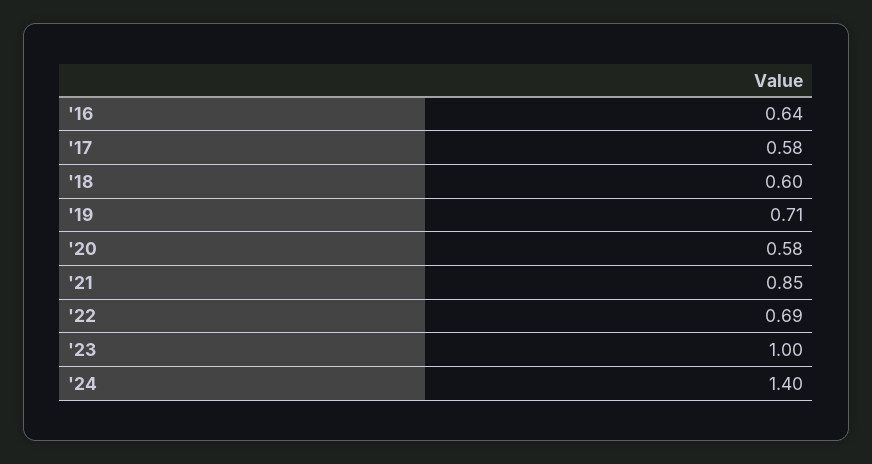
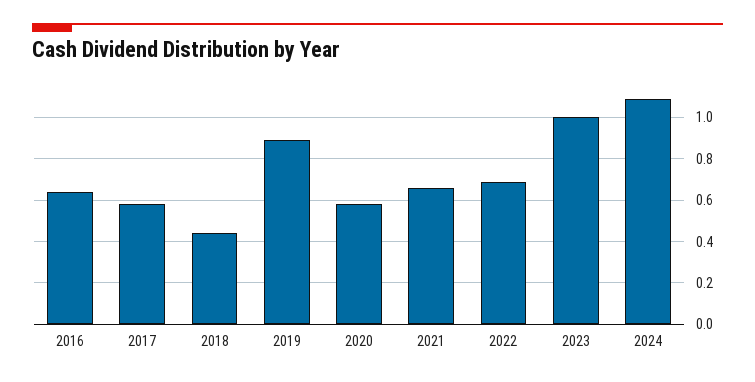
  {
    "'16": 0.64,
    "'17": 0.58,
-   "'18": 0.6,
+   "'18": 0.45,
-   "'19": 0.71,
+   "'19": 0.9,
    "'20": 0.58,
-   "'21": 0.85,
+   "'21": 0.65,
    "'22": 0.69,
    "'23": 1,
-   "'24": 1.4
+   "'24": 1.1
  }

